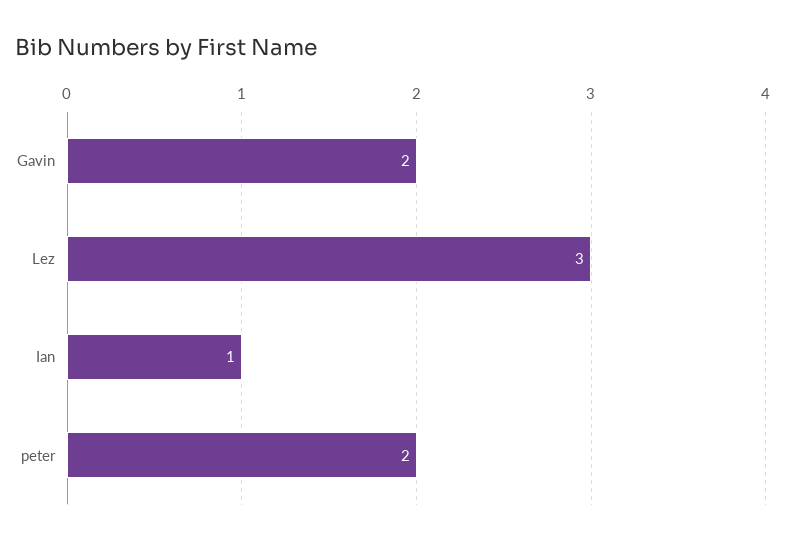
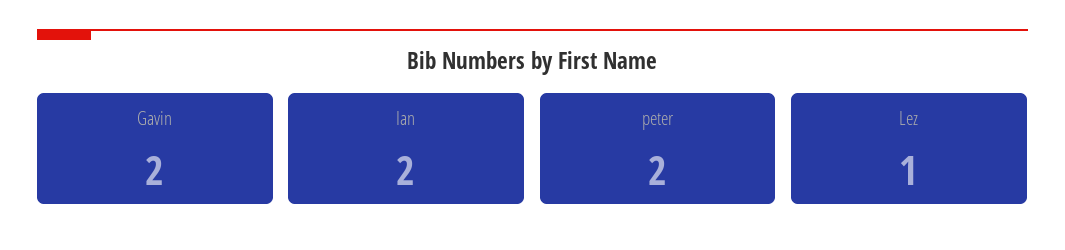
  {
    "Gavin": 2,
-   "Lez": 3,
+   "Lez": 1,
-   "Ian": 1,
+   "Ian": 2,
    "peter": 2
  }

